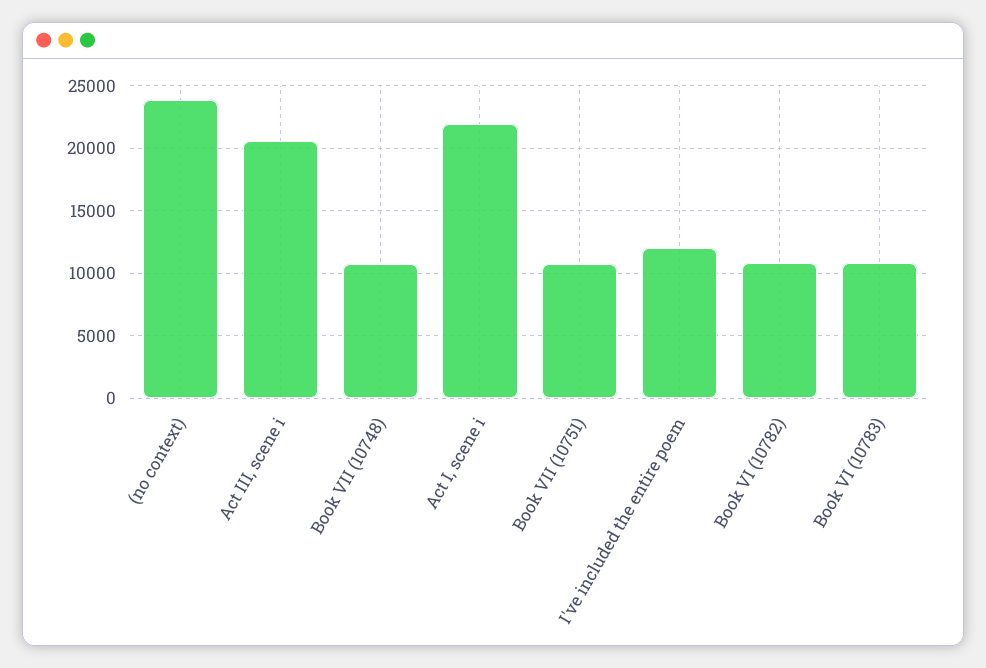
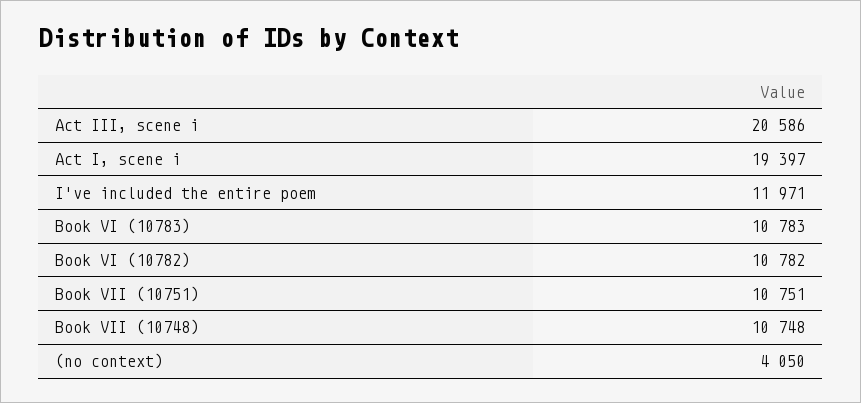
  {
-   "(no context)": 24000,
+   "(no context)": 4050,
    "Act III, scene i": 20586,
    "Book VII (10748)": 10748,
-   "Act I, scene i": 22000,
+   "Act I, scene i": 19397,
    "Book VII (10751)": 10751,
    "I've included the entire poem": 11971,
    "Book VI (10782)": 10782,
    "Book VI (10783)": 10783
  }

